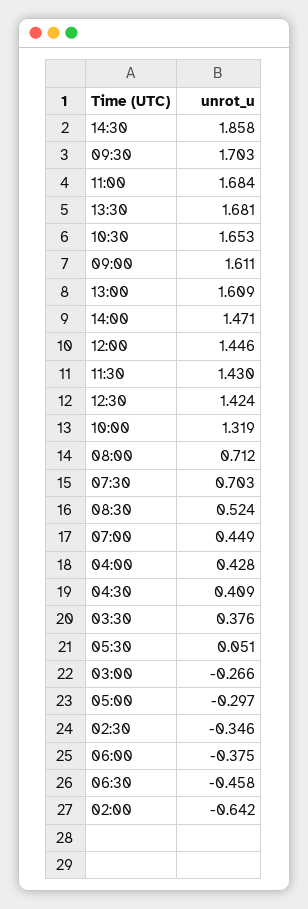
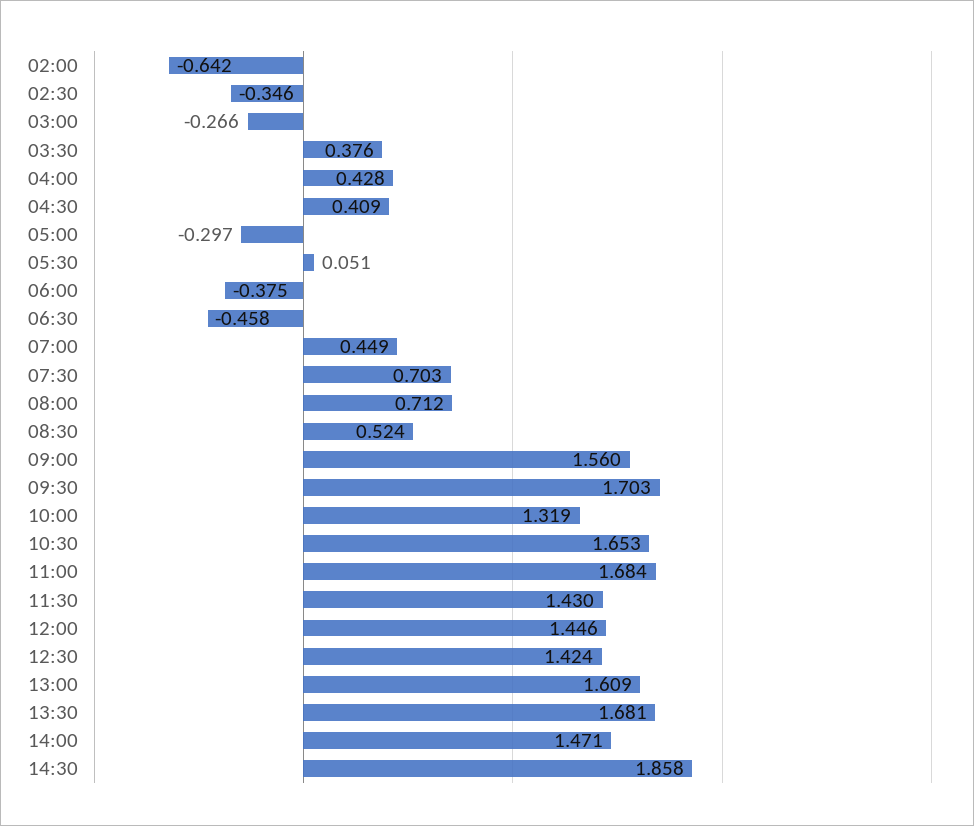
  {
    "14:30": 1.858,
    "09:30": 1.703,
    "11:00": 1.684,
    "13:30": 1.681,
    "10:30": 1.653,
-   "09:00": 1.611,
+   "09:00": 1.56,
    "13:00": 1.609,
    "14:00": 1.471,
    "12:00": 1.446,
    "11:30": 1.43,
    "12:30": 1.424,
    "10:00": 1.319,
    "08:00": 0.712,
    "07:30": 0.703,
    "08:30": 0.524,
    "07:00": 0.449,
    "04:00": 0.428,
    "04:30": 0.409,
    "03:30": 0.376,
    "05:30": 0.051,
    "03:00": -0.266,
    "05:00": -0.297,
    "02:30": -0.346,
    "06:00": -0.375,
    "06:30": -0.458,
    "02:00": -0.642
  }

